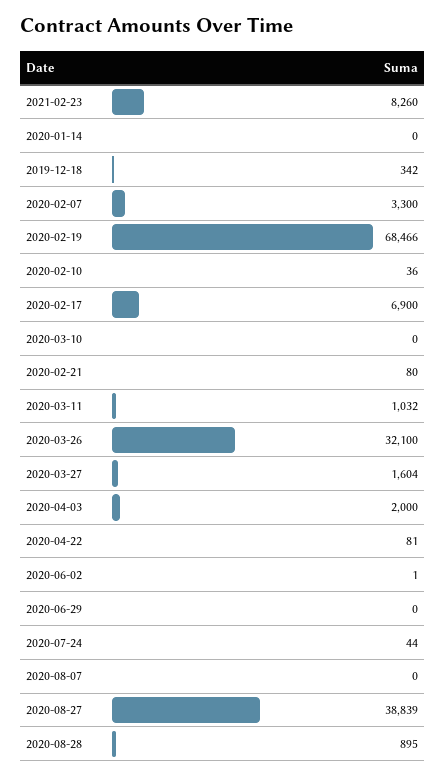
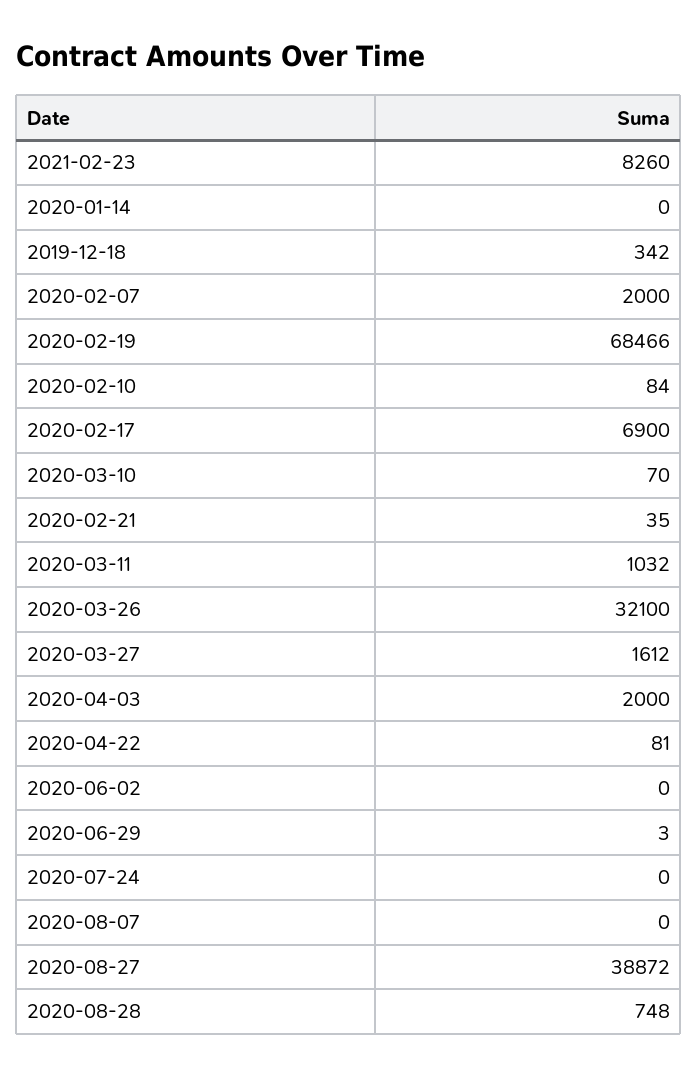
  {
    "2021-02-23": 8260,
    "2020-01-14": 0,
    "2019-12-18": 342,
-   "2020-02-07": 3300,
+   "2020-02-07": 2000,
    "2020-02-19": 68466,
-   "2020-02-10": 36,
+   "2020-02-10": 84,
    "2020-02-17": 6900,
-   "2020-03-10": 0,
+   "2020-03-10": 70,
-   "2020-02-21": 80,
+   "2020-02-21": 35,
    "2020-03-11": 1032,
    "2020-03-26": 32100,
-   "2020-03-27": 1604,
+   "2020-03-27": 1612,
    "2020-04-03": 2000,
    "2020-04-22": 81,
-   "2020-06-02": 1,
+   "2020-06-02": 0,
-   "2020-06-29": 0,
+   "2020-06-29": 3,
-   "2020-07-24": 44,
+   "2020-07-24": 0,
    "2020-08-07": 0,
-   "2020-08-27": 38839,
+   "2020-08-27": 38872,
-   "2020-08-28": 895
+   "2020-08-28": 748
  }

